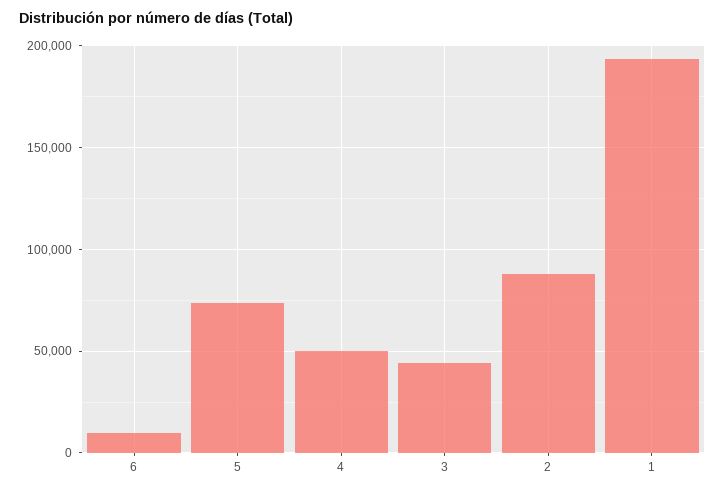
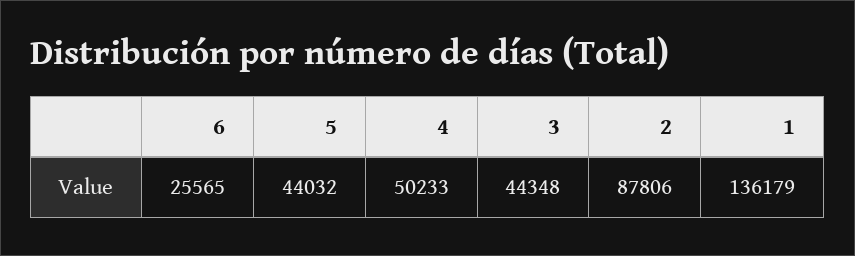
  {
-   "6": 10000,
+   "6": 25565,
-   "5": 75000,
+   "5": 44032,
    "4": 50233,
    "3": 44348,
    "2": 87806,
-   "1": 195000
+   "1": 136179
  }

